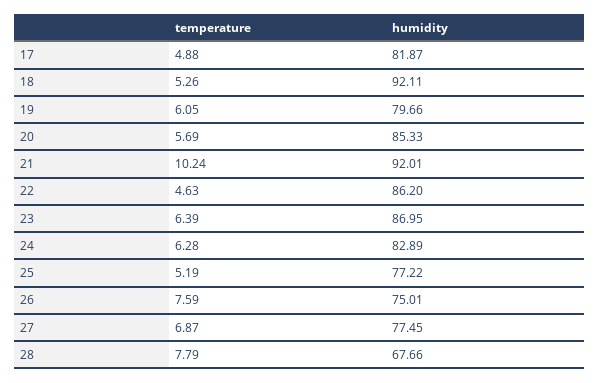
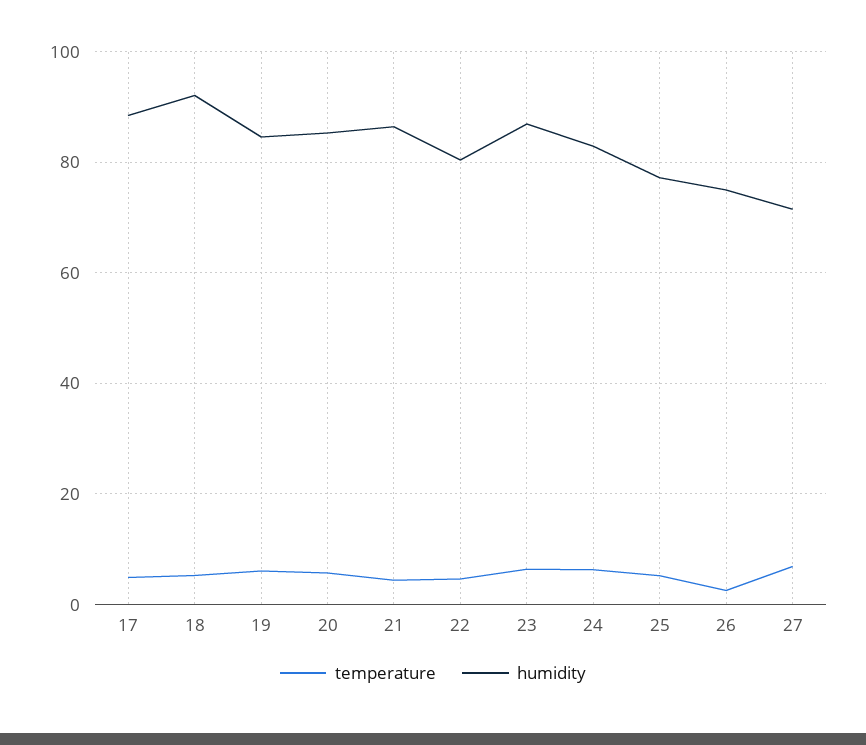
  {
    "temperature": {
      "17": 4.88,
      "18": 5.26,
      "19": 6.05,
      "20": 5.69,
-     "21": 10.24,
+     "21": 4,
      "22": 4.63,
      "23": 6.39,
      "24": 6.28,
      "25": 5.19,
-     "26": 7.59,
+     "26": 2,
-     "27": 6.87,
+     "27": 6.87
-     "28": 7.79
    },
    "humidity": {
-     "17": 81.87,
+     "17": 88,
      "18": 92.11,
-     "19": 79.66,
+     "19": 84,
      "20": 85.33,
-     "21": 92.01,
+     "21": 86,
-     "22": 86.2,
+     "22": 80,
      "23": 86.95,
      "24": 82.89,
      "25": 77.22,
      "26": 75.01,
-     "27": 77.45,
+     "27": 72
-     "28": 67.66
    }
  }

